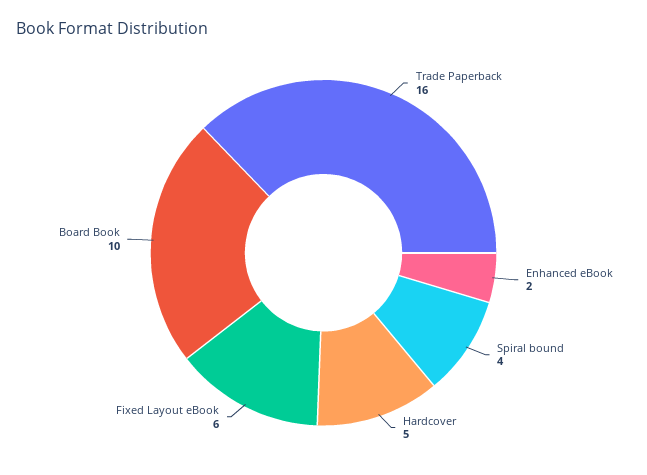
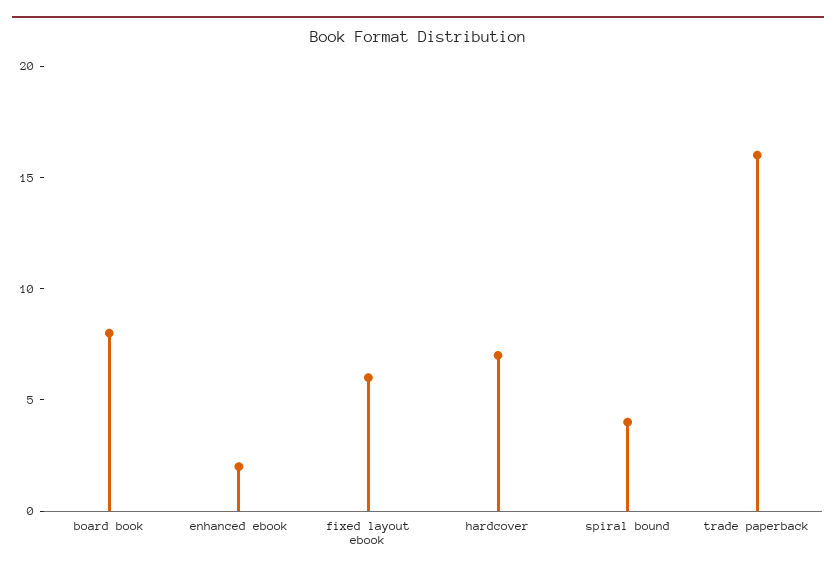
  {
    "Trade Paperback": 16,
    "Enhanced eBook": 2,
    "Spiral bound": 4,
-   "Hardcover": 5,
+   "Hardcover": 7,
    "Fixed Layout eBook": 6,
-   "Board Book": 10
+   "Board Book": 8
  }

